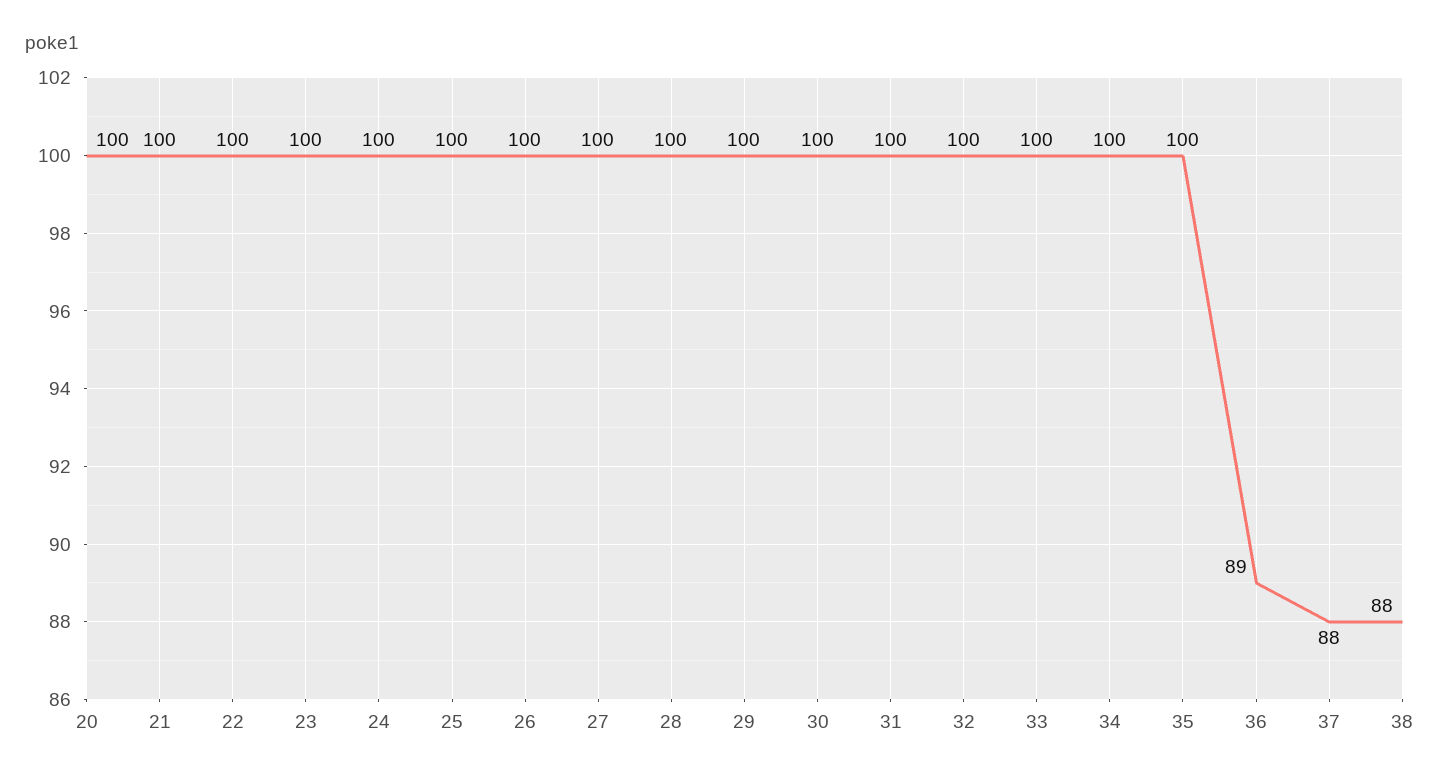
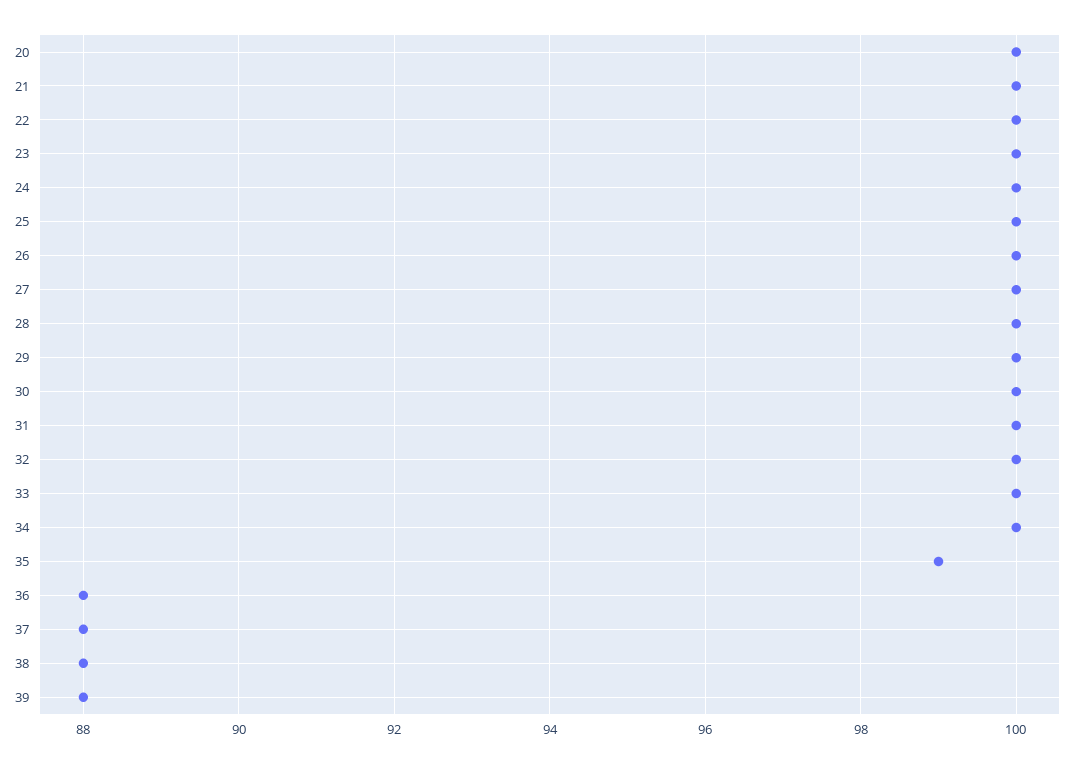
  {
    "20": 100,
    "21": 100,
    "22": 100,
    "23": 100,
    "24": 100,
    "25": 100,
    "26": 100,
    "27": 100,
    "28": 100,
    "29": 100,
    "30": 100,
    "31": 100,
    "32": 100,
    "33": 100,
    "34": 100,
-   "35": 100,
+   "35": 99,
-   "36": 89,
+   "36": 88,
    "37": 88,
-   "38": 88
+   "38": 88,
+   "39": 88
  }

